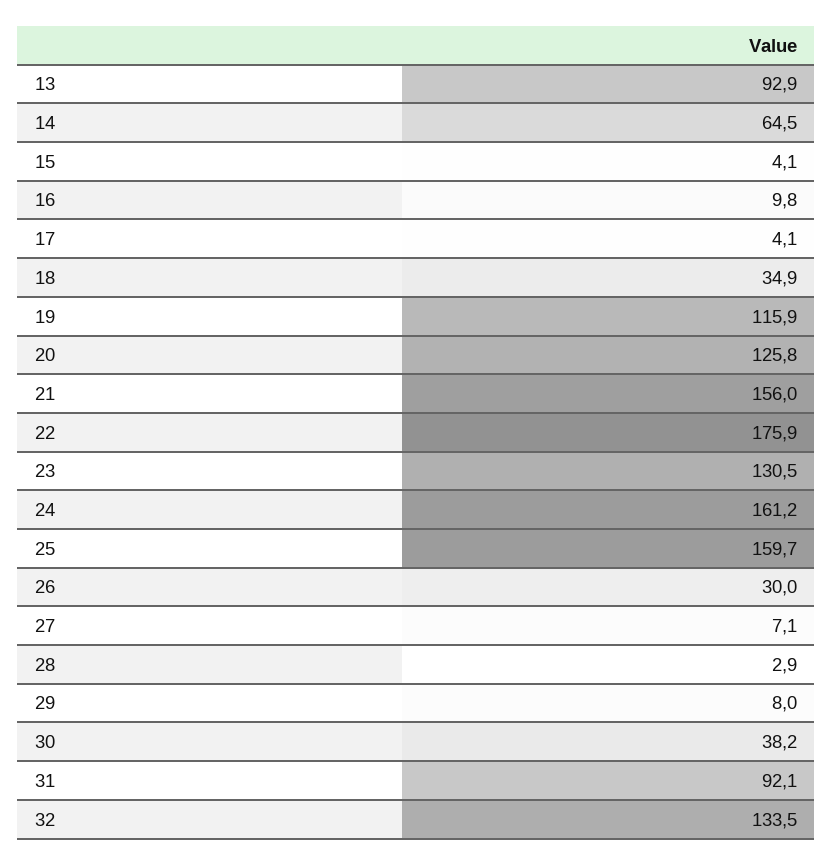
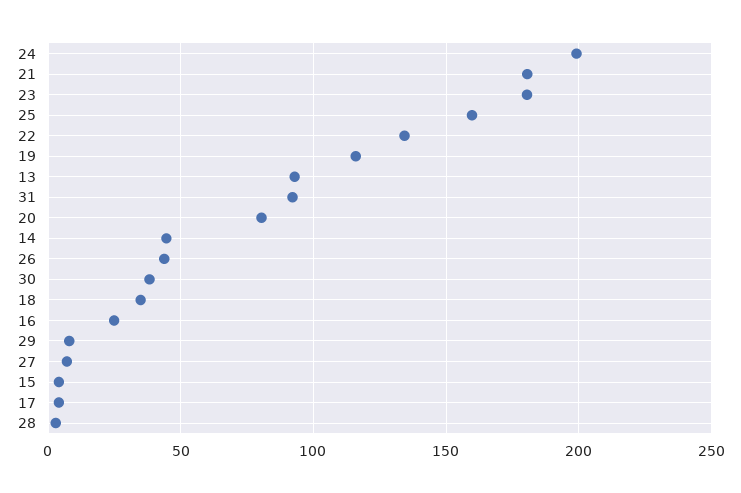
  {
    "13": 92.9,
-   "14": 64.5,
+   "14": 45,
    "15": 4.1,
-   "16": 9.8,
+   "16": 25,
    "17": 4.1,
    "18": 34.9,
    "19": 115.9,
-   "20": 125.8,
+   "20": 80,
-   "21": 156,
+   "21": 180,
-   "22": 175.9,
+   "22": 135,
-   "23": 130.5,
+   "23": 180,
-   "24": 161.2,
+   "24": 200,
    "25": 159.7,
-   "26": 30,
+   "26": 45,
    "27": 7.1,
    "28": 2.9,
    "29": 8,
    "30": 38.2,
-   "31": 92.1,
+   "31": 92.1
-   "32": 133.5
  }

